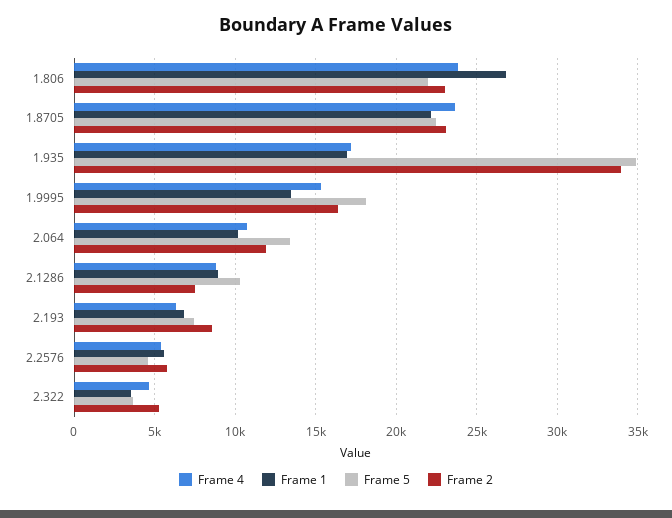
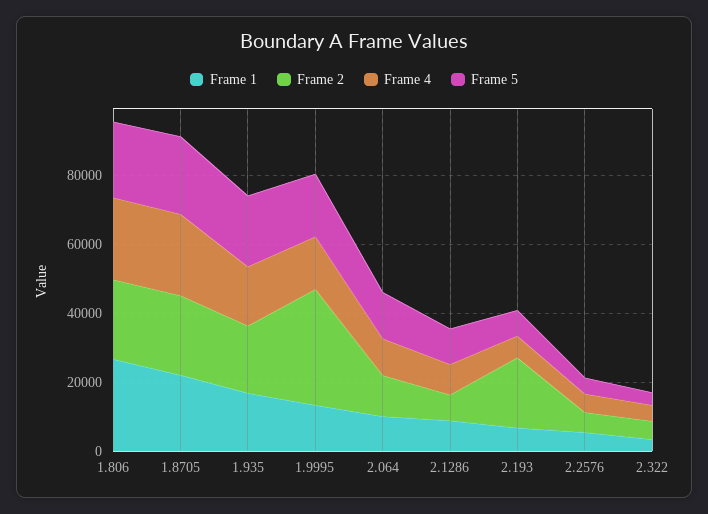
  {
    "Frame 4": {
      "1.806": 24000,
      "1.8705": 23500,
      "1.935": 17000,
      "1.9995": 15500,
      "2.064": 10500,
      "2.1286": 9000,
      "2.193": 6500,
      "2.2576": 5500,
      "2.322": 4500
    },
    "Frame 1": {
      "1.806": 27000,
      "1.8705": 22000,
      "1.935": 17000,
      "1.9995": 13500,
      "2.064": 10000,
      "2.1286": 9000,
      "2.193": 7000,
      "2.2576": 5500,
      "2.322": 3500
    },
    "Frame 5": {
      "1.806": 22000,
      "1.8705": 22500,
-     "1.935": 35000,
+     "1.935": 20000,
      "1.9995": 18000,
      "2.064": 13500,
      "2.1286": 10500,
      "2.193": 7500,
      "2.2576": 4500,
      "2.322": 3500
    },
    "Frame 2": {
      "1.806": 23000,
      "1.8705": 23000,
-     "1.935": 34000,
+     "1.935": 20000,
-     "1.9995": 16500,
+     "1.9995": 35000,
      "2.064": 12000,
      "2.1286": 7500,
-     "2.193": 8500,
+     "2.193": 20000,
      "2.2576": 6000,
      "2.322": 5500
    }
  }

